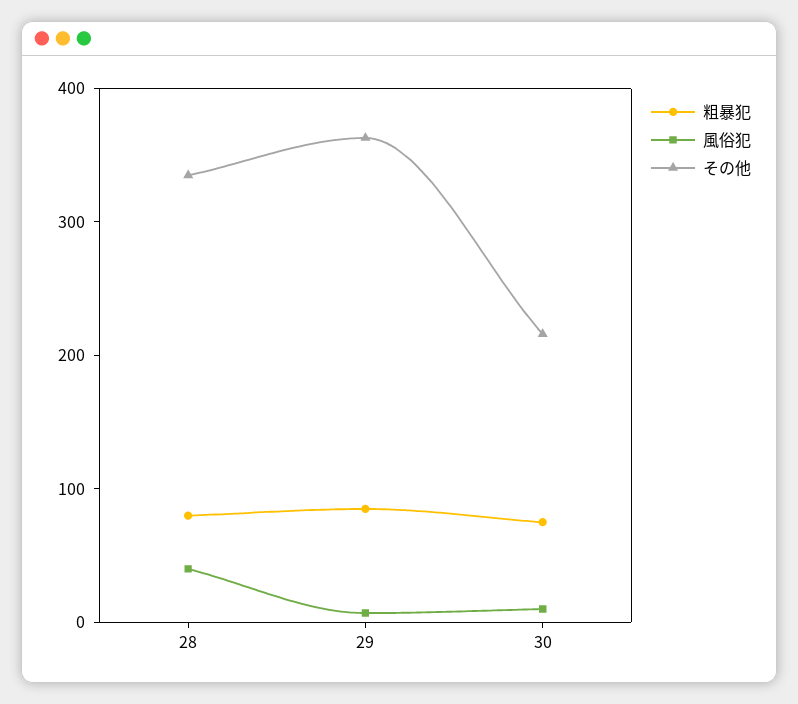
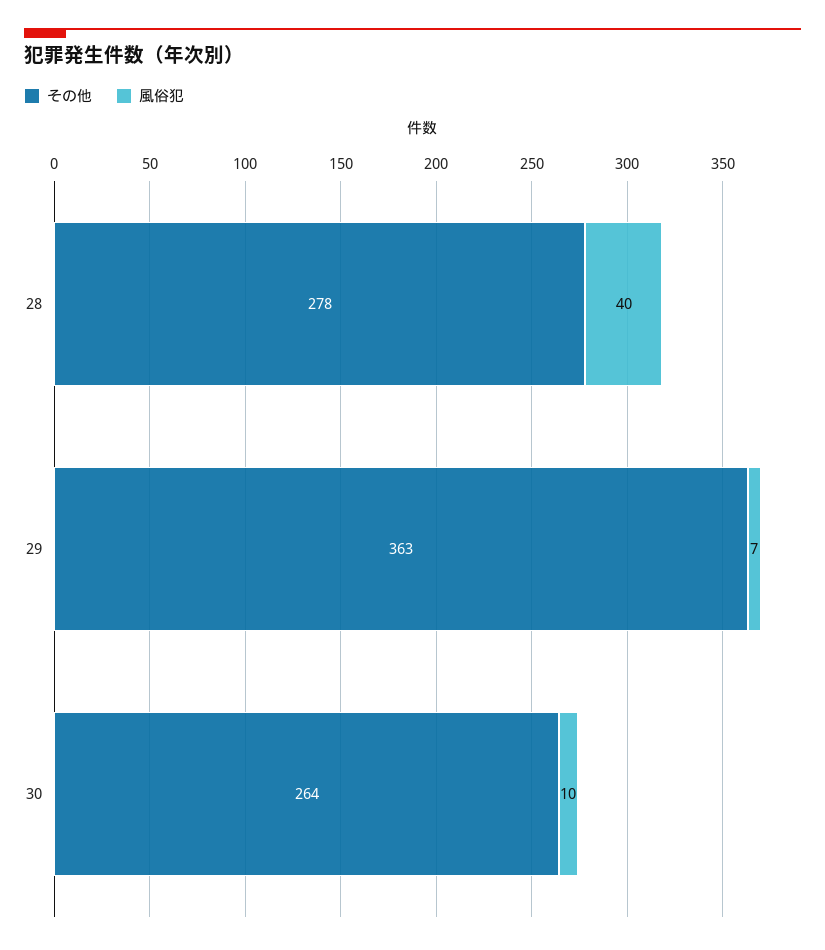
  {
-   "粗暴犯": {
-     "28": 80,
-     "29": 80,
-     "30": 80
-   },
    "風俗犯": {
      "28": 40,
      "29": 7,
      "30": 10
    },
    "その他": {
-     "28": 340,
+     "28": 278,
      "29": 363,
-     "30": 220
+     "30": 264
    }
  }

